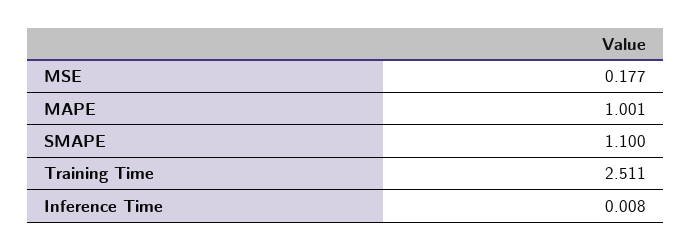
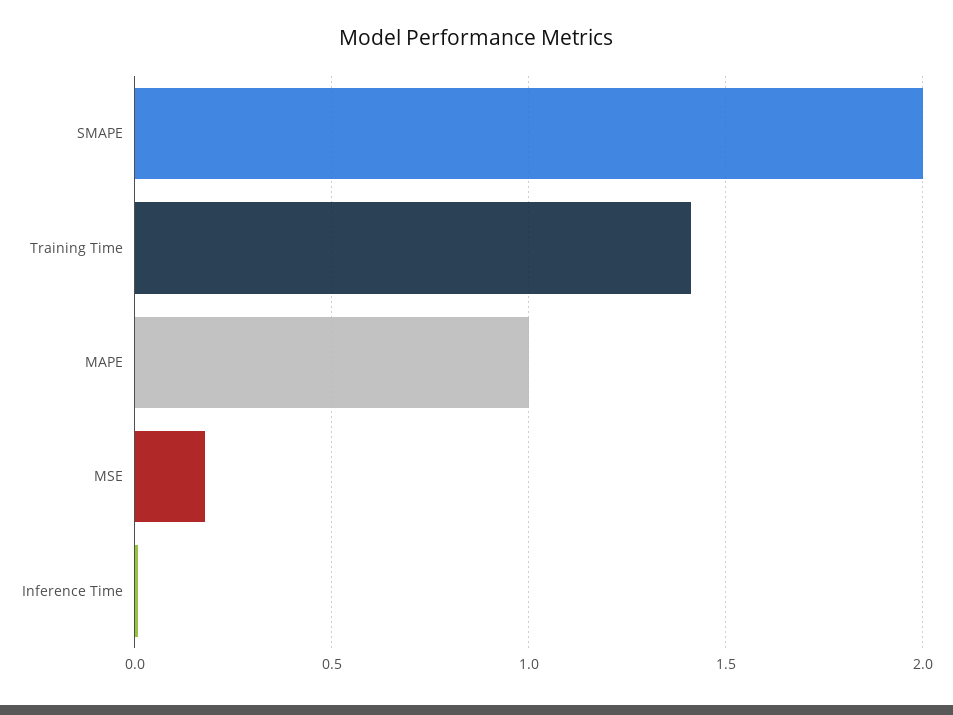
  {
    "MSE": 0.177,
    "MAPE": 1.001,
-   "SMAPE": 1.1,
+   "SMAPE": 2,
-   "Training Time": 2.511,
+   "Training Time": 1.4,
    "Inference Time": 0.008
  }

